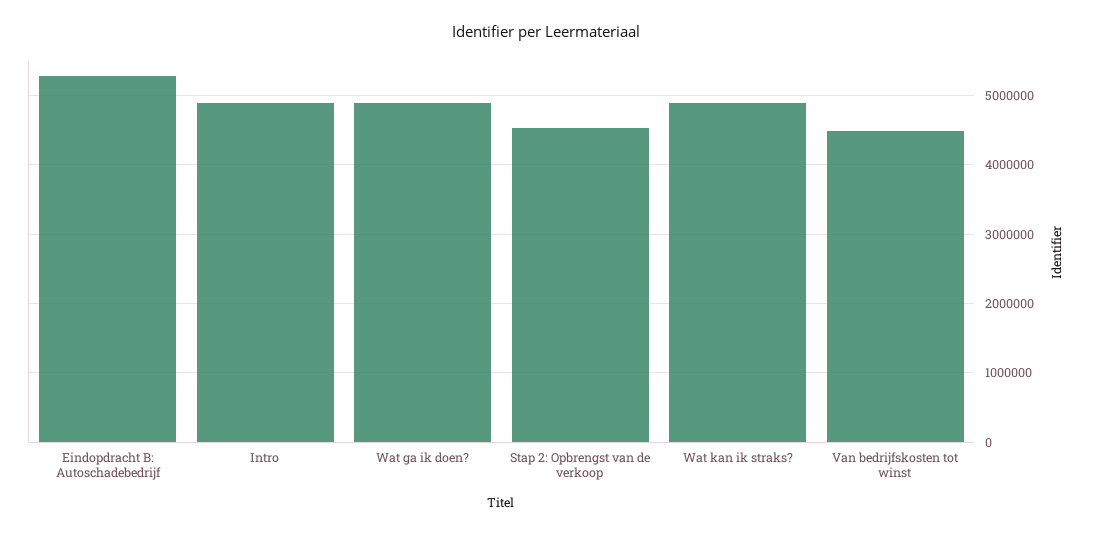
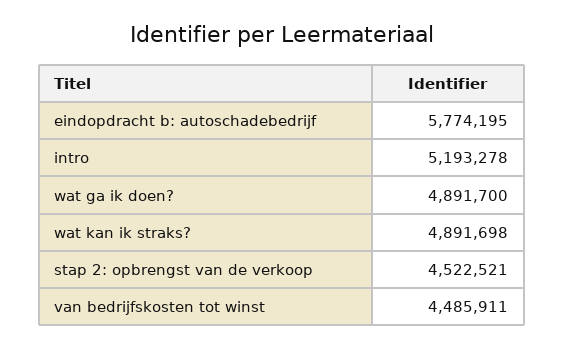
  {
-   "Eindopdracht B: Autoschadebedrijf": 5300000,
+   "Eindopdracht B: Autoschadebedrijf": 5774195,
-   "Intro": 4900000,
+   "Intro": 5193278,
    "Wat ga ik doen?": 4891700,
    "Stap 2: Opbrengst van de verkoop": 4522521,
    "Wat kan ik straks?": 4891698,
    "Van bedrijfskosten tot winst": 4485911
  }

